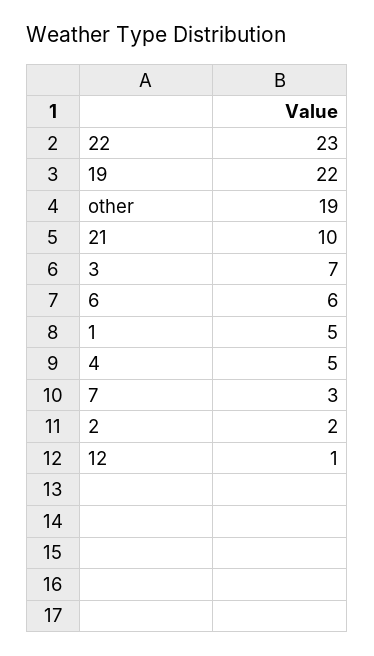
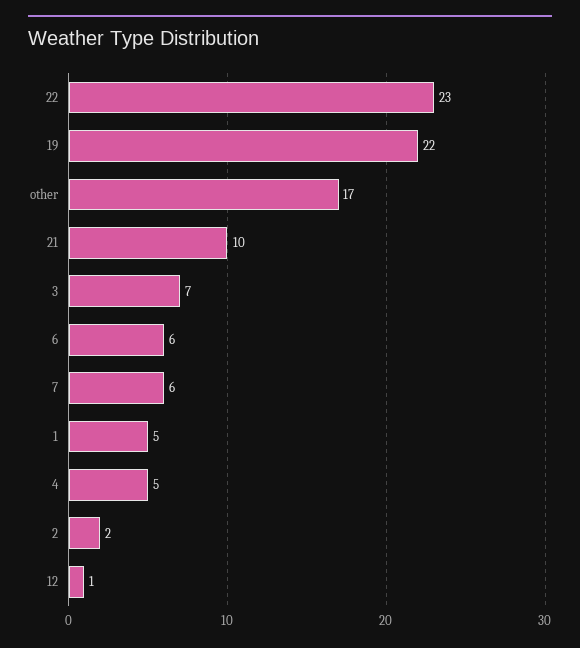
  {
    "22": 23,
    "19": 22,
-   "other": 19,
+   "other": 17,
    "21": 10,
    "3": 7,
    "6": 6,
    "1": 5,
    "4": 5,
-   "7": 3,
+   "7": 6,
    "2": 2,
    "12": 1
  }

